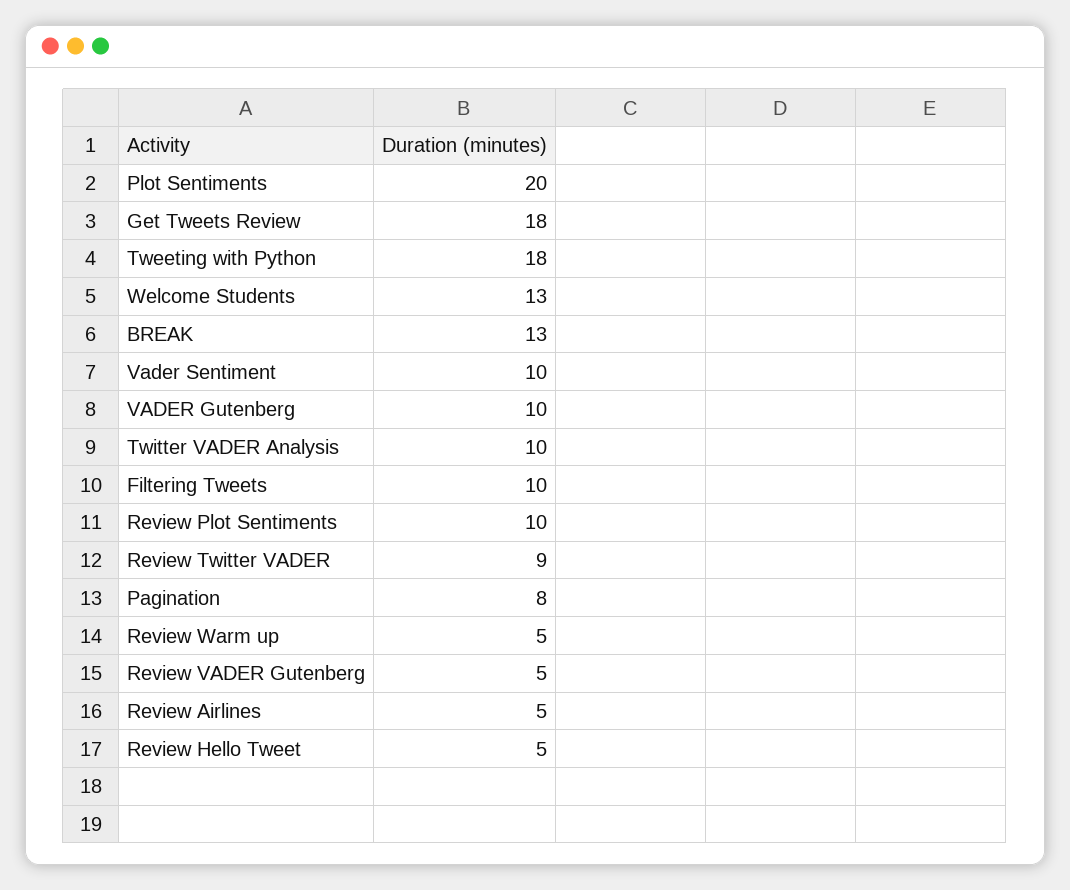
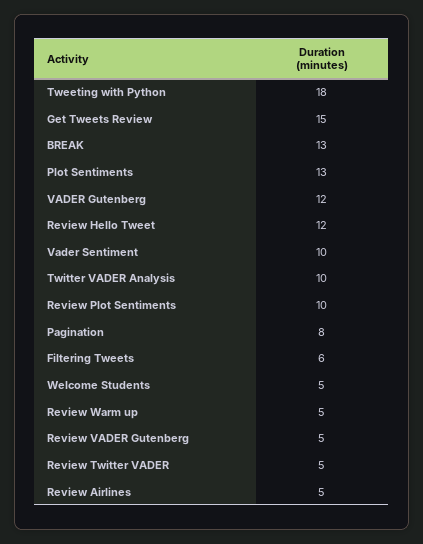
  {
-   "Plot Sentiments": 20,
+   "Plot Sentiments": 13,
-   "Get Tweets Review": 18,
+   "Get Tweets Review": 15,
    "Tweeting with Python": 18,
-   "Welcome Students": 13,
+   "Welcome Students": 5,
    "BREAK": 13,
    "Vader Sentiment": 10,
-   "VADER Gutenberg": 10,
+   "VADER Gutenberg": 12,
    "Twitter VADER Analysis": 10,
-   "Filtering Tweets": 10,
+   "Filtering Tweets": 6,
    "Review Plot Sentiments": 10,
-   "Review Twitter VADER": 9,
+   "Review Twitter VADER": 5,
    "Pagination": 8,
    "Review Warm up": 5,
    "Review VADER Gutenberg": 5,
    "Review Airlines": 5,
-   "Review Hello Tweet": 5
+   "Review Hello Tweet": 12
  }

